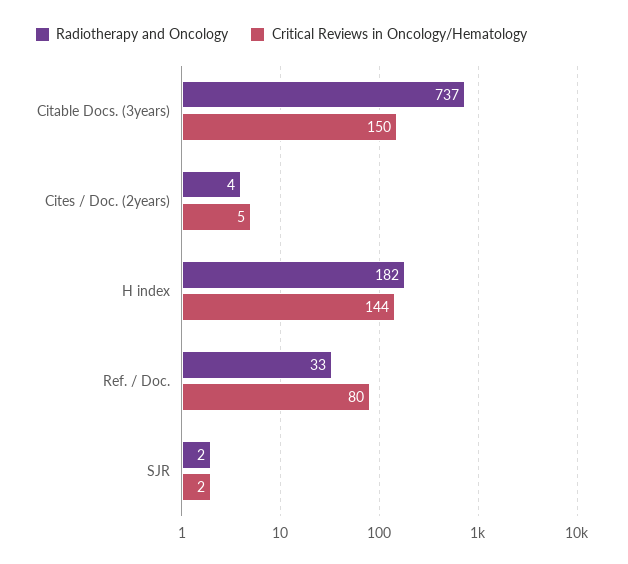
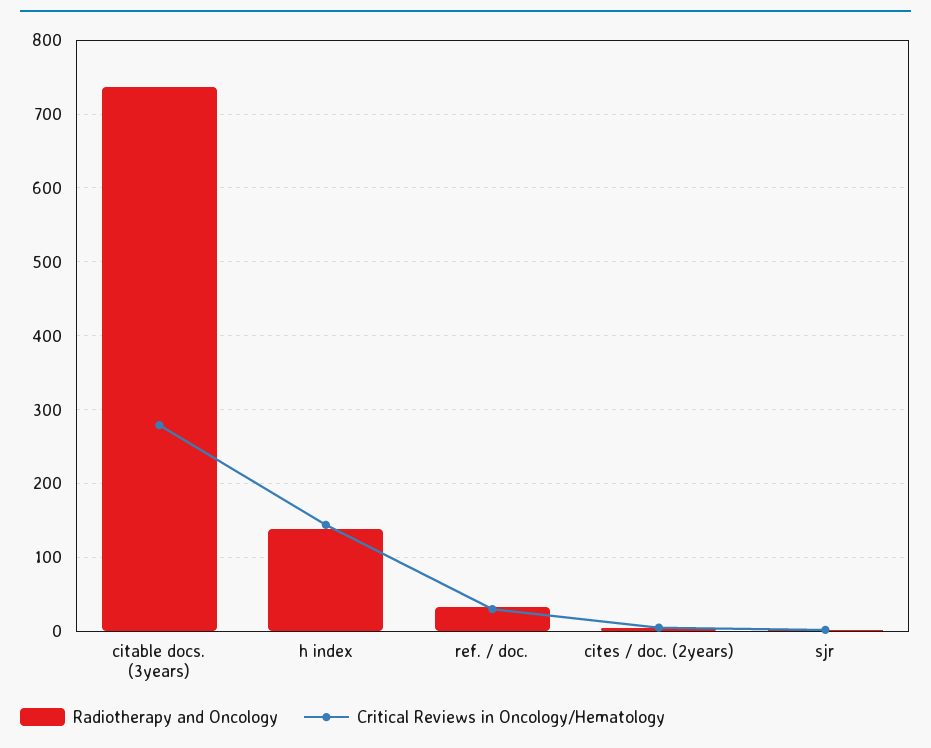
  {
    "Radiotherapy and Oncology": {
      "Citable Docs. (3years)": 737,
      "Cites / Doc. (2years)": 4,
-     "H index": 182,
+     "H index": 140,
      "Ref. / Doc.": 33,
      "SJR": 2
    },
    "Critical Reviews in Oncology/Hematology": {
-     "Citable Docs. (3years)": 150,
+     "Citable Docs. (3years)": 280,
      "Cites / Doc. (2years)": 5,
      "H index": 144,
-     "Ref. / Doc.": 80,
+     "Ref. / Doc.": 30,
      "SJR": 2
    }
  }

